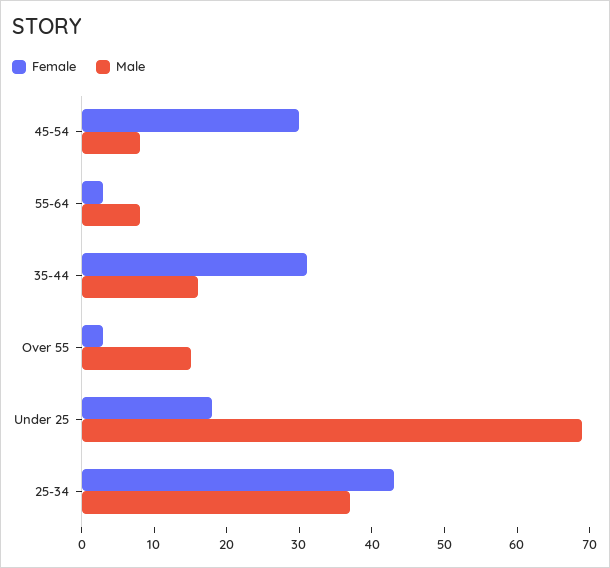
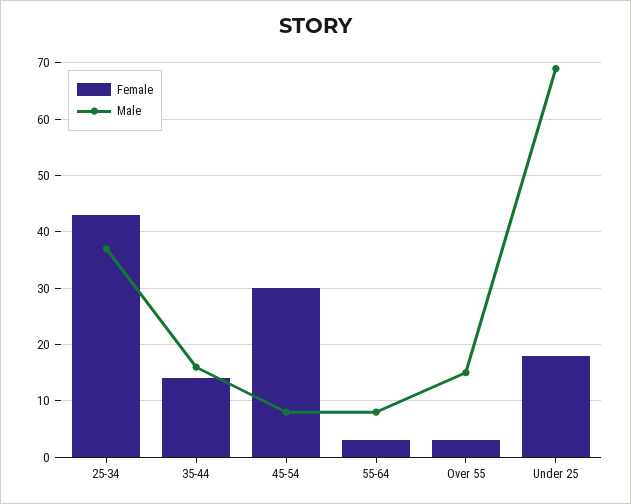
  {
    "Female": {
      "45-54": 30,
      "55-64": 5,
-     "35-44": 30,
+     "35-44": 15,
      "Over 55": 5,
      "Under 25": 20,
      "25-34": 45
    },
    "Male": {
      "45-54": 10,
      "55-64": 10,
      "35-44": 15,
      "Over 55": 15,
      "Under 25": 70,
      "25-34": 35
    }
  }

